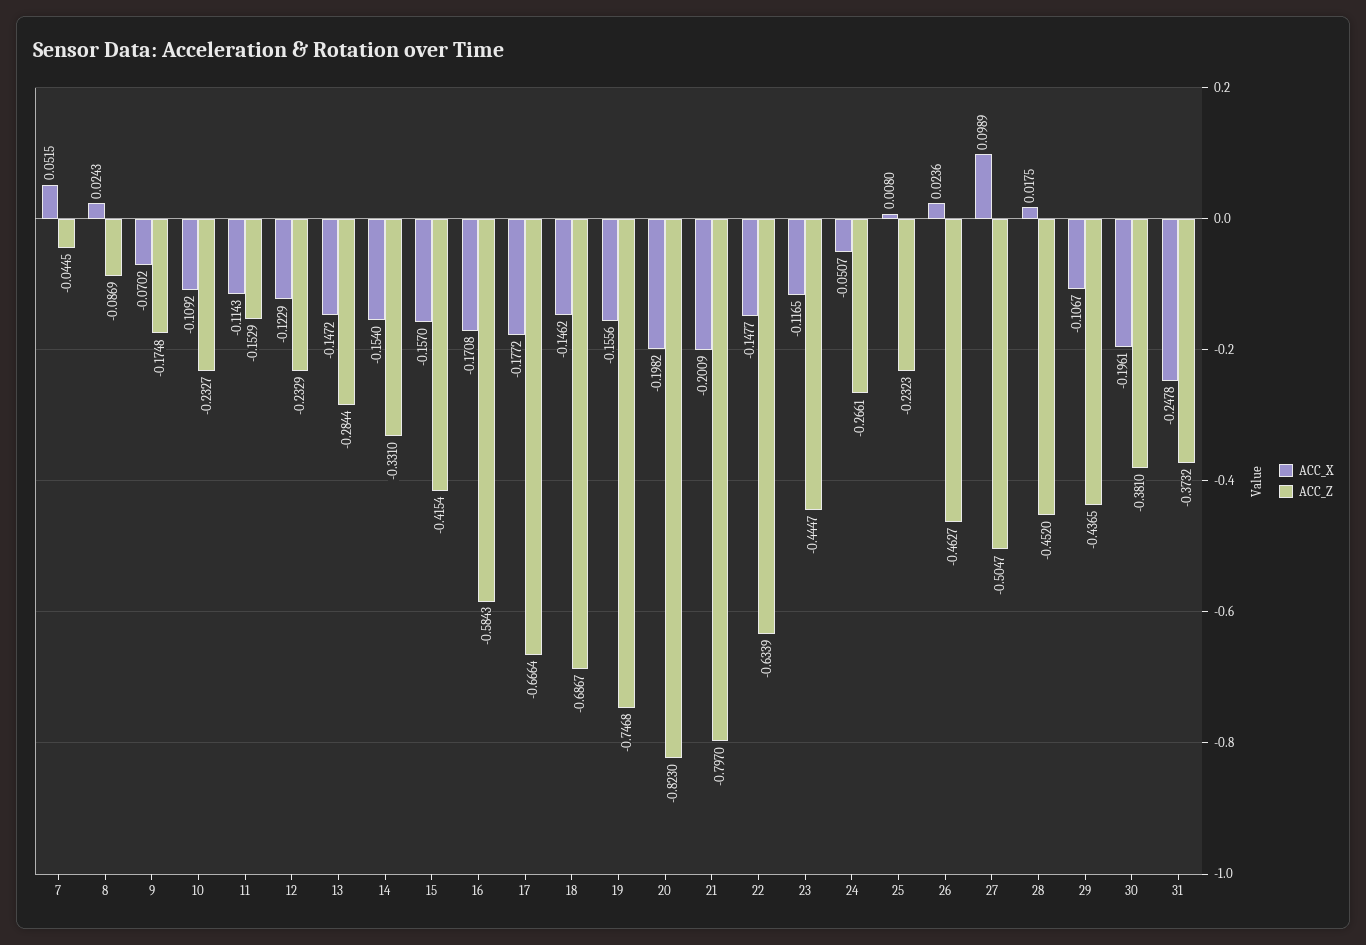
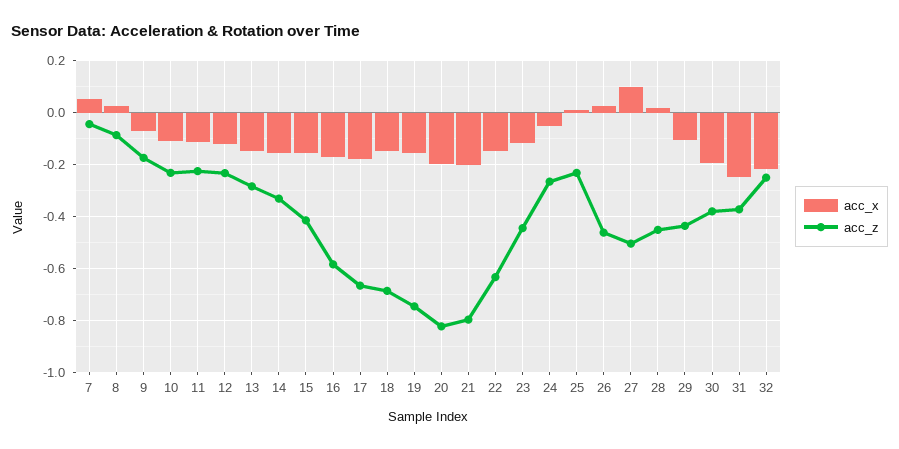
  {
    "ACC_X": {
      "7": 0.0515,
      "8": 0.0243,
      "9": -0.0702,
      "10": -0.1092,
      "11": -0.1143,
      "12": -0.1229,
      "13": -0.1472,
      "14": -0.154,
      "15": -0.157,
      "16": -0.1708,
      "17": -0.1772,
      "18": -0.1462,
      "19": -0.1556,
      "20": -0.1982,
      "21": -0.2009,
      "22": -0.1477,
      "23": -0.1165,
      "24": -0.0507,
      "25": 0.008,
      "26": 0.0236,
      "27": 0.0989,
      "28": 0.0175,
      "29": -0.1067,
      "30": -0.1961,
-     "31": -0.2478
+     "31": -0.2478,
+     "32": -0.225
    },
    "ACC_Z": {
      "7": -0.0445,
      "8": -0.0869,
      "9": -0.1748,
      "10": -0.2327,
-     "11": -0.1529,
+     "11": -0.225,
      "12": -0.2329,
      "13": -0.2844,
      "14": -0.331,
      "15": -0.4154,
      "16": -0.5843,
      "17": -0.6664,
      "18": -0.6867,
      "19": -0.7468,
      "20": -0.823,
      "21": -0.797,
      "22": -0.6339,
      "23": -0.4447,
      "24": -0.2661,
      "25": -0.2323,
      "26": -0.4627,
      "27": -0.5047,
      "28": -0.452,
      "29": -0.4365,
      "30": -0.381,
-     "31": -0.3732
+     "31": -0.3732,
+     "32": -0.25
    }
  }

